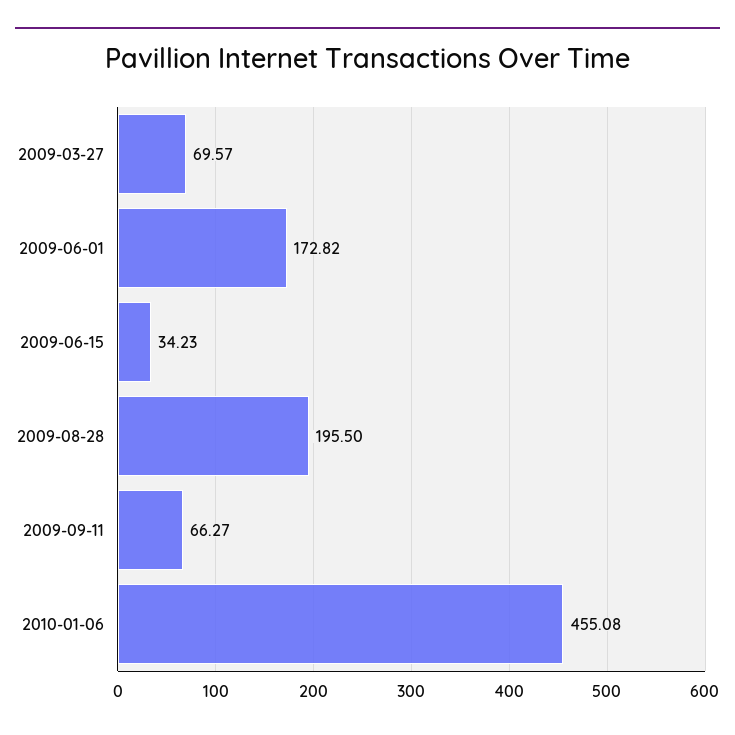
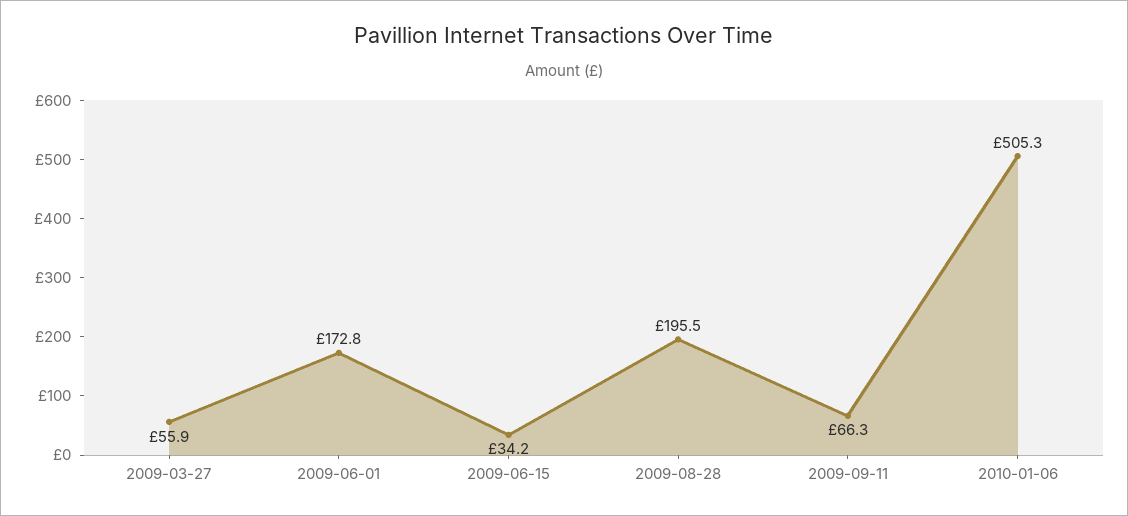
  {
-   "2009-03-27": 69.57,
+   "2009-03-27": 55.9,
    "2009-06-01": 172.82,
    "2009-06-15": 34.23,
    "2009-08-28": 195.5,
    "2009-09-11": 66.27,
-   "2010-01-06": 455.08
+   "2010-01-06": 505.3
  }

